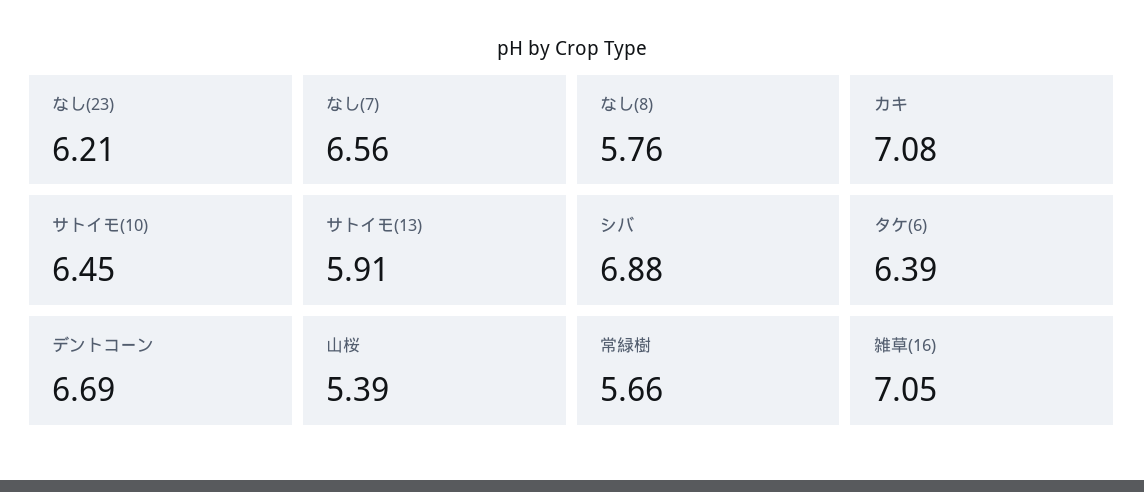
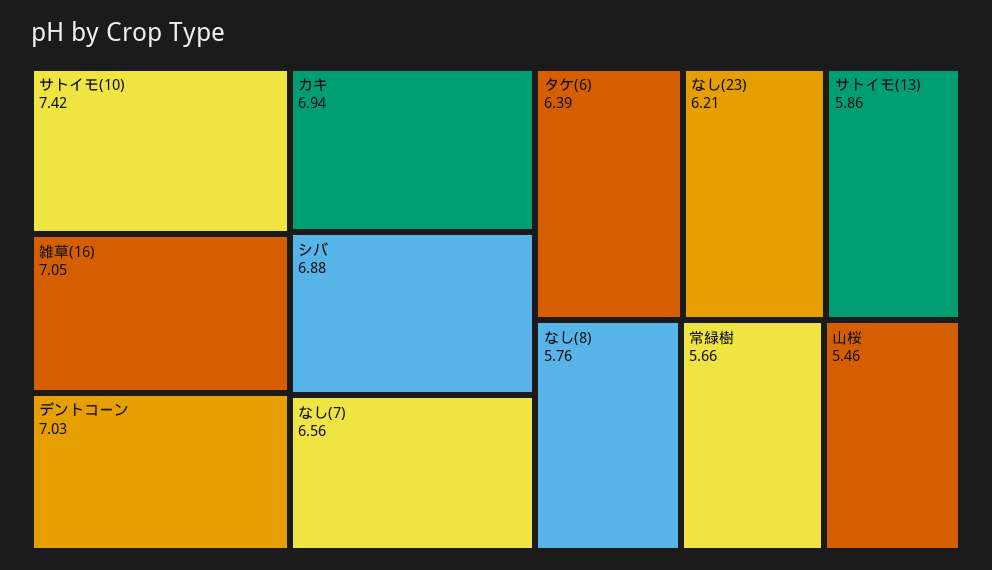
  {
    "なし(23)": 6.21,
    "なし(7)": 6.56,
    "なし(8)": 5.76,
-   "カキ": 7.08,
+   "カキ": 6.94,
-   "サトイモ(10)": 6.45,
+   "サトイモ(10)": 7.42,
-   "サトイモ(13)": 5.91,
+   "サトイモ(13)": 5.86,
    "シバ": 6.88,
    "タケ(6)": 6.39,
-   "デントコーン": 6.69,
+   "デントコーン": 7.03,
-   "山桜": 5.39,
+   "山桜": 5.46,
    "常緑樹": 5.66,
    "雑草(16)": 7.05
  }

